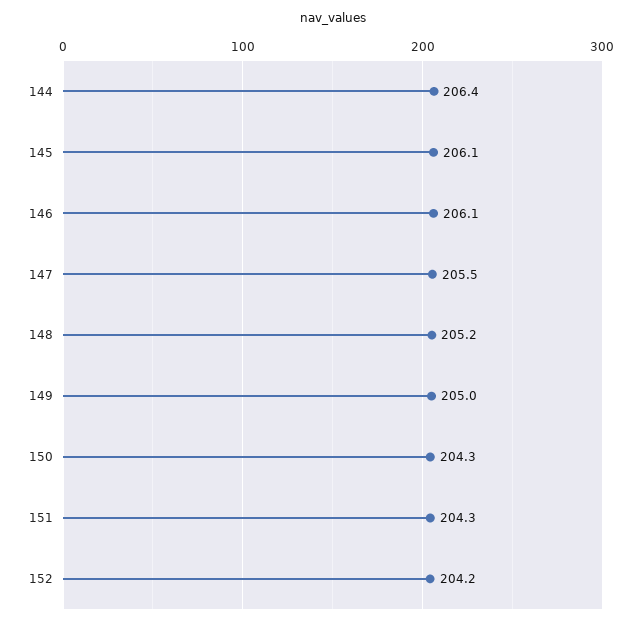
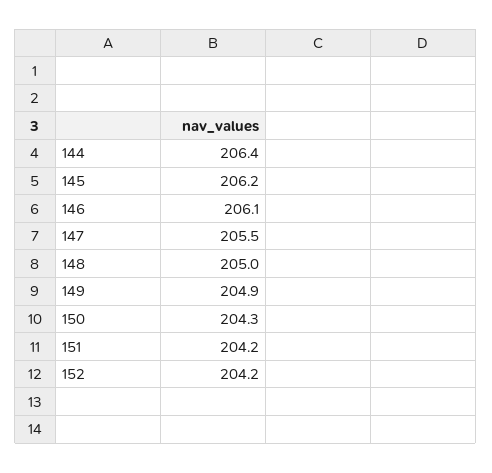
  {
    "144": 206.4,
-   "145": 206.1,
+   "145": 206.2,
    "146": 206.1,
    "147": 205.5,
-   "148": 205.2,
+   "148": 205,
-   "149": 205,
+   "149": 204.9,
    "150": 204.3,
-   "151": 204.3,
+   "151": 204.2,
    "152": 204.2
  }

